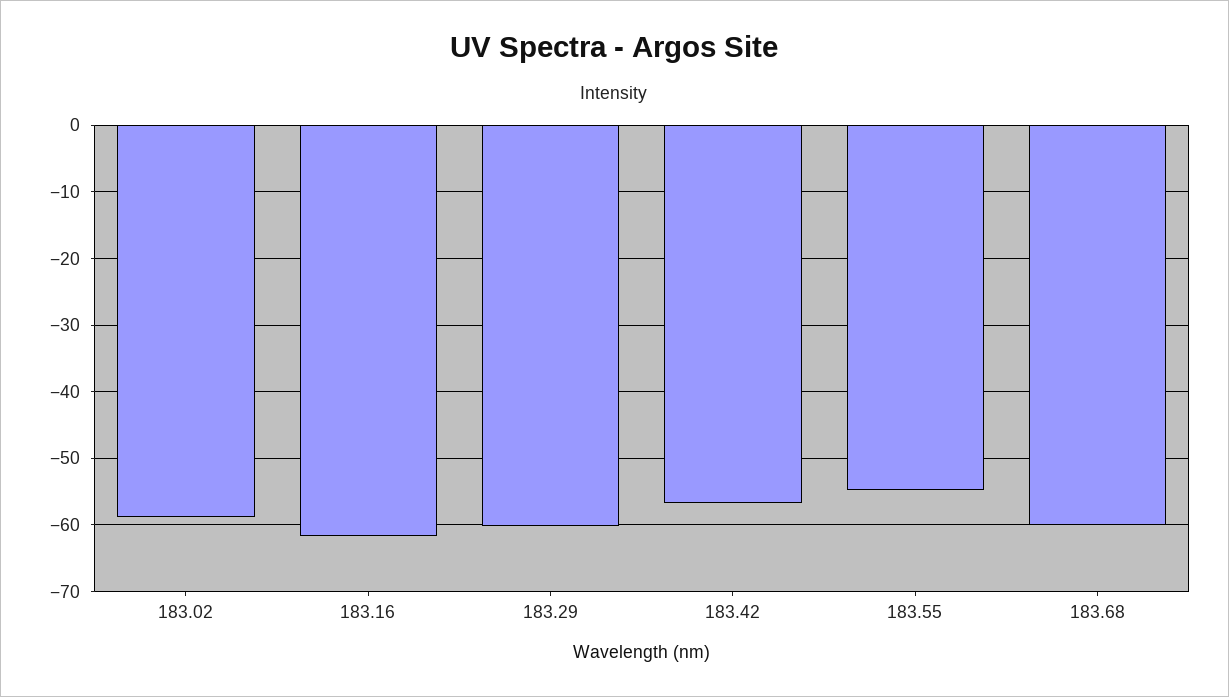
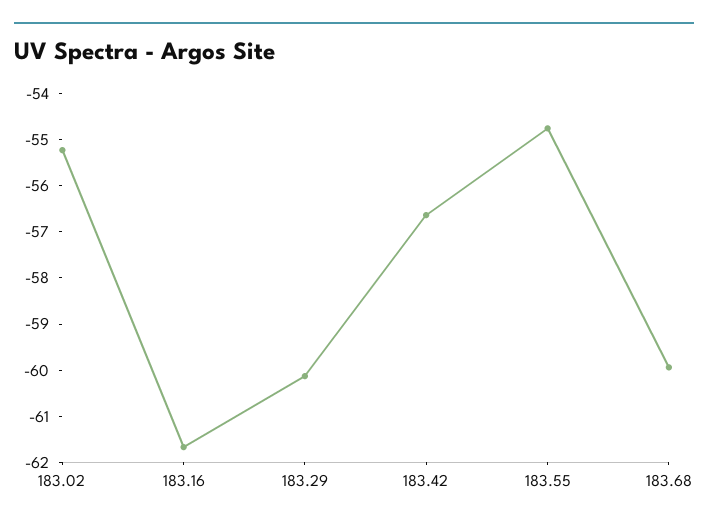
  {
-   "183.02": -59,
+   "183.02": -55.2,
    "183.16": -61.6,
    "183.29": -60.2,
    "183.42": -56.6,
    "183.55": -54.8,
    "183.68": -60
  }

